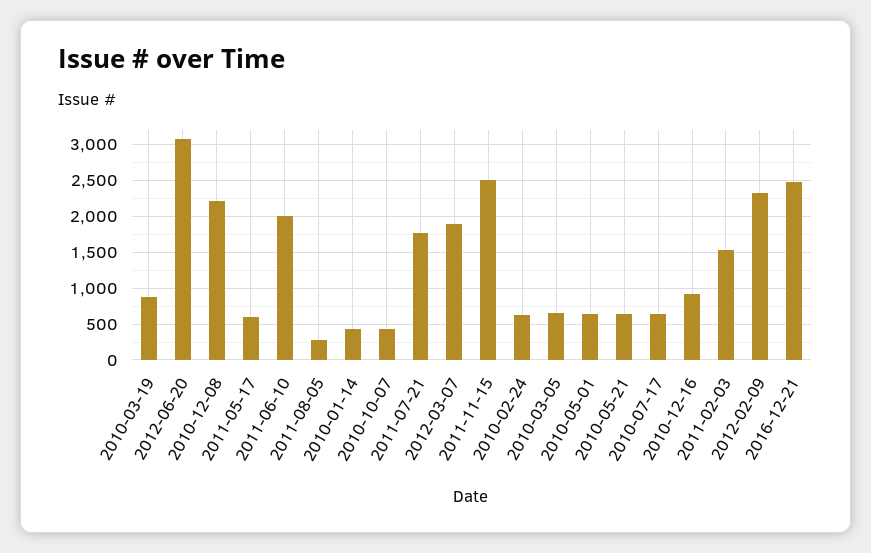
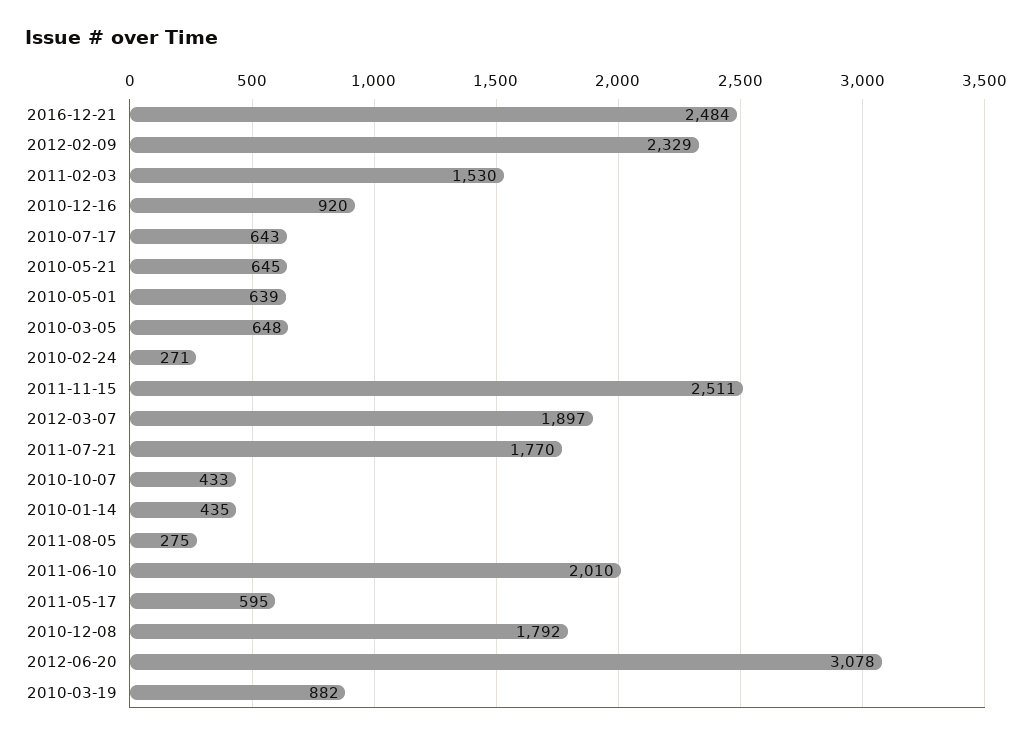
  {
    "2010-03-19": 882,
    "2012-06-20": 3078,
-   "2010-12-08": 2200,
+   "2010-12-08": 1792,
    "2011-05-17": 595,
    "2011-06-10": 2010,
    "2011-08-05": 275,
    "2010-01-14": 435,
    "2010-10-07": 433,
    "2011-07-21": 1770,
    "2012-03-07": 1897,
    "2011-11-15": 2511,
-   "2010-02-24": 600,
+   "2010-02-24": 271,
    "2010-03-05": 648,
    "2010-05-01": 639,
    "2010-05-21": 645,
    "2010-07-17": 643,
    "2010-12-16": 920,
    "2011-02-03": 1530,
    "2012-02-09": 2329,
    "2016-12-21": 2484
  }

